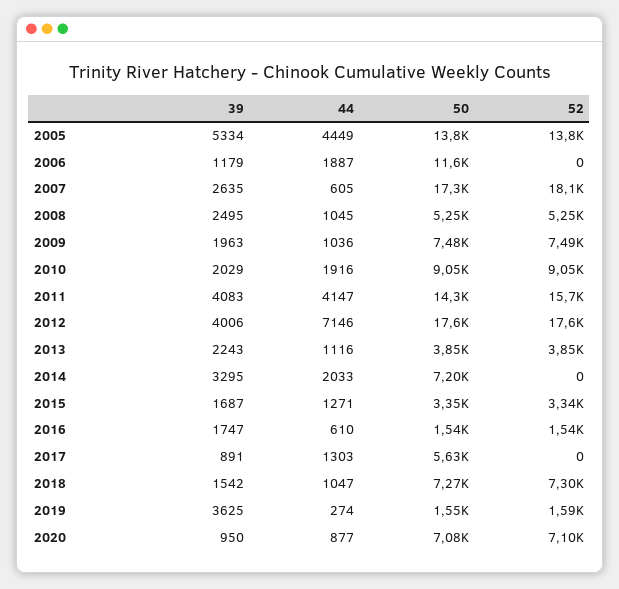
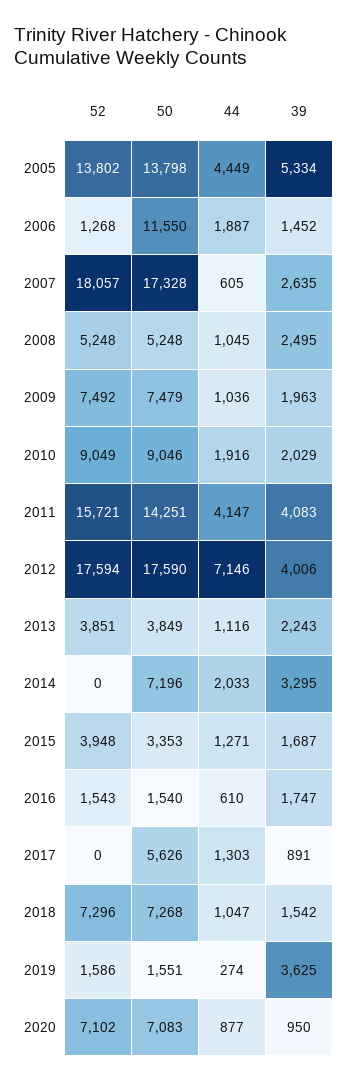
  {
    "39": {
      "2005": 5334,
-     "2006": 1179,
+     "2006": 1452,
      "2007": 2635,
      "2008": 2495,
      "2009": 1963,
      "2010": 2029,
      "2011": 4083,
      "2012": 4006,
      "2013": 2243,
      "2014": 3295,
      "2015": 1687,
      "2016": 1747,
      "2017": 891,
      "2018": 1542,
      "2019": 3625,
      "2020": 950
    },
    "44": {
      "2005": 4449,
      "2006": 1887,
      "2007": 605,
      "2008": 1045,
      "2009": 1036,
      "2010": 1916,
      "2011": 4147,
      "2012": 7146,
      "2013": 1116,
      "2014": 2033,
      "2015": 1271,
      "2016": 610,
      "2017": 1303,
      "2018": 1047,
      "2019": 274,
      "2020": 877
    },
    "50": {
      "2005": 13798,
      "2006": 11550,
      "2007": 17328,
      "2008": 5248,
      "2009": 7479,
      "2010": 9046,
      "2011": 14251,
      "2012": 17590,
      "2013": 3849,
      "2014": 7196,
      "2015": 3353,
      "2016": 1540,
      "2017": 5626,
      "2018": 7268,
      "2019": 1551,
      "2020": 7083
    },
    "52": {
      "2005": 13802,
-     "2006": 0,
+     "2006": 1268,
      "2007": 18057,
      "2008": 5248,
      "2009": 7492,
      "2010": 9049,
      "2011": 15721,
      "2012": 17594,
      "2013": 3851,
      "2014": 0,
-     "2015": 3340,
+     "2015": 3948,
      "2016": 1543,
      "2017": 0,
      "2018": 7296,
      "2019": 1586,
      "2020": 7102
    }
  }

